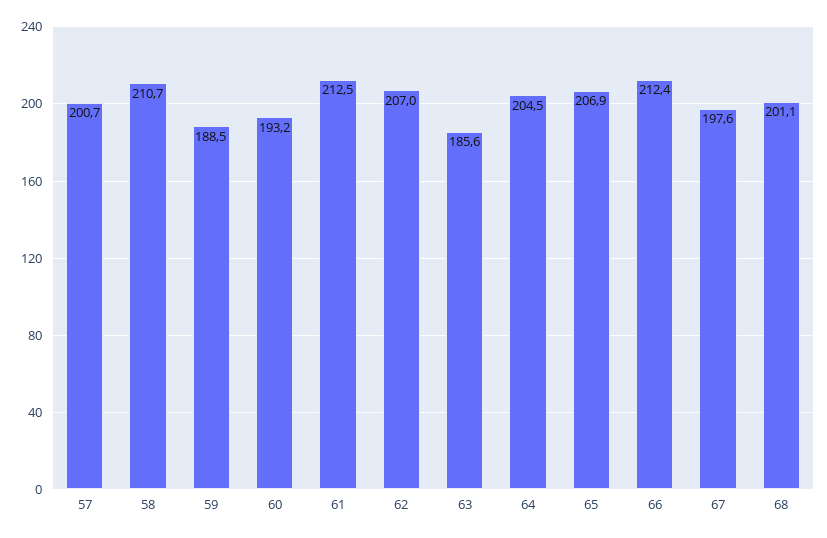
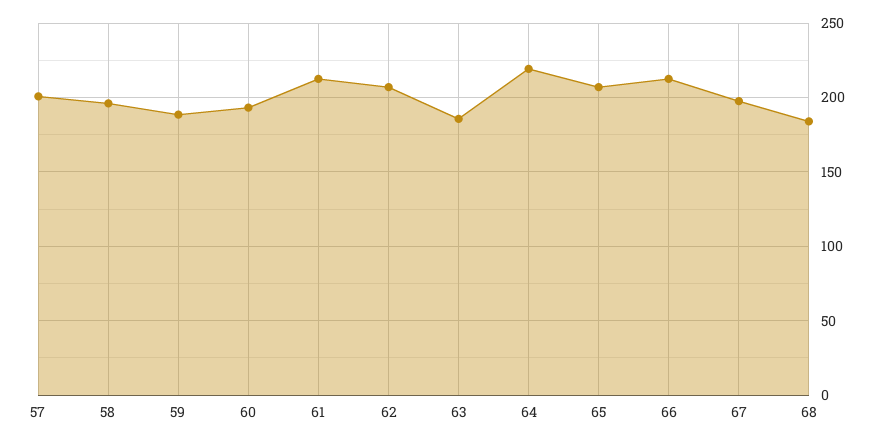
  {
    "57": 200.7,
-   "58": 210.7,
+   "58": 195,
    "59": 188.5,
    "60": 193.2,
    "61": 212.5,
    "62": 207,
    "63": 185.6,
-   "64": 204.5,
+   "64": 220,
    "65": 206.9,
    "66": 212.4,
    "67": 197.6,
-   "68": 201.1
+   "68": 185
  }

